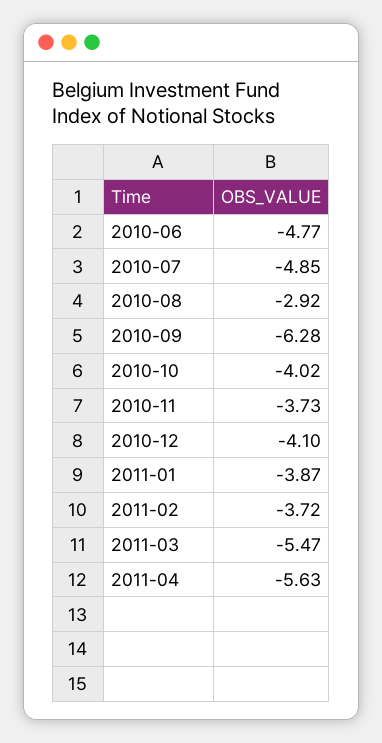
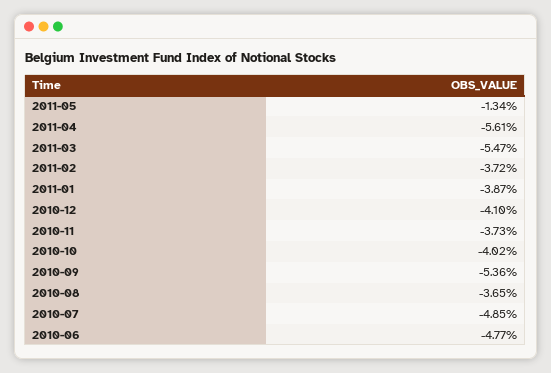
  {
    "2010-06": -4.77,
    "2010-07": -4.85,
-   "2010-08": -2.92,
+   "2010-08": -3.65,
-   "2010-09": -6.28,
+   "2010-09": -5.36,
    "2010-10": -4.02,
    "2010-11": -3.73,
    "2010-12": -4.1,
    "2011-01": -3.87,
    "2011-02": -3.72,
    "2011-03": -5.47,
-   "2011-04": -5.63
+   "2011-04": -5.61,
+   "2011-05": -1.34
  }

